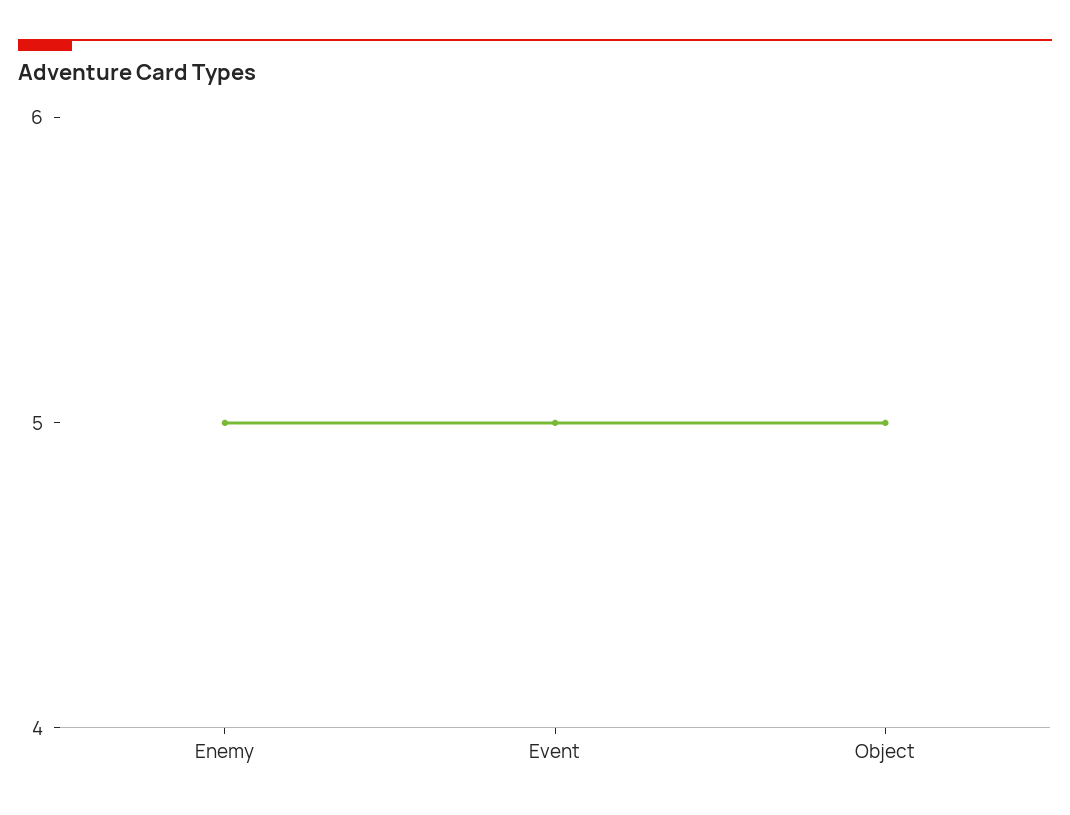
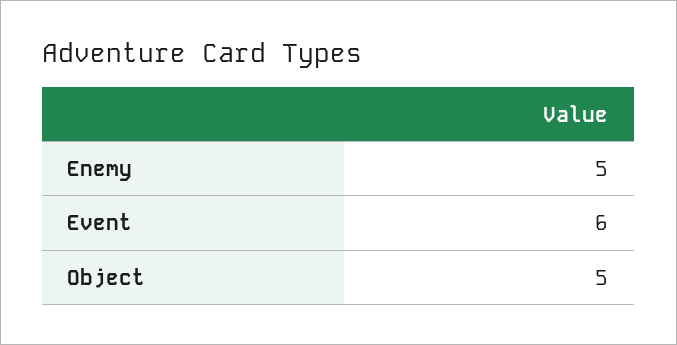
  {
    "Enemy": 5,
-   "Event": 5,
+   "Event": 6,
    "Object": 5
  }

